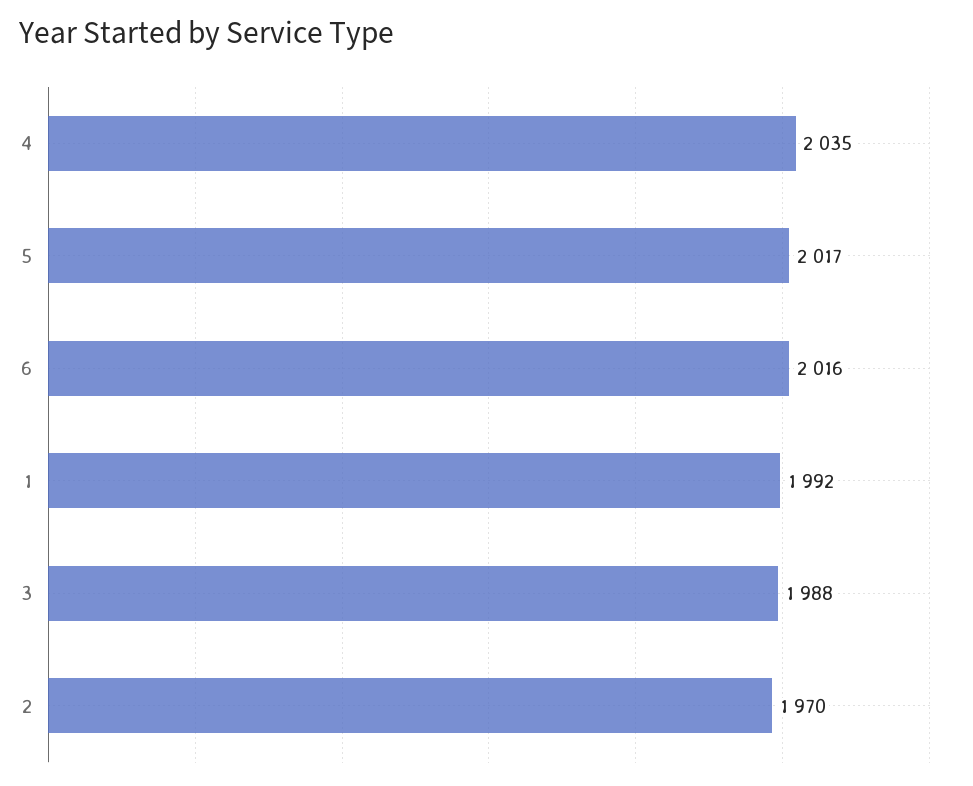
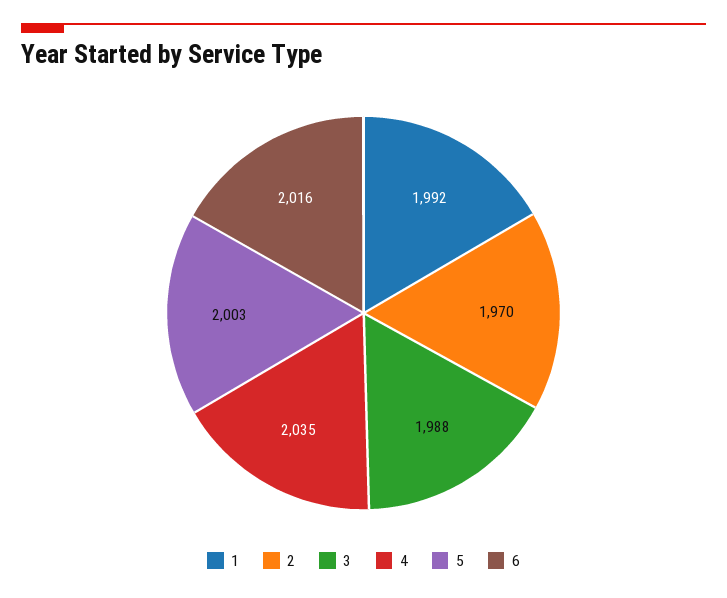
  {
    "4": 2035,
-   "5": 2017,
+   "5": 2003,
    "6": 2016,
    "1": 1992,
    "3": 1988,
    "2": 1970
  }

